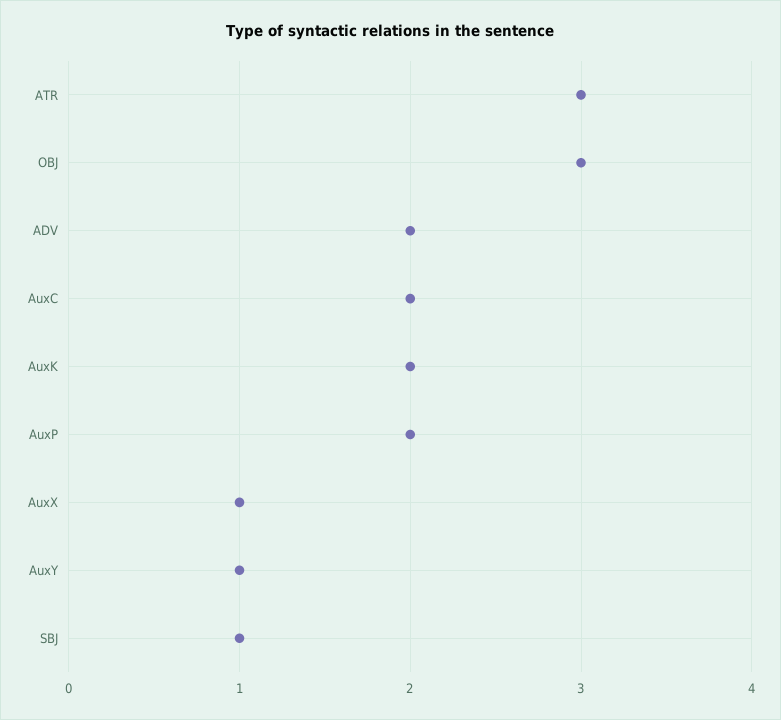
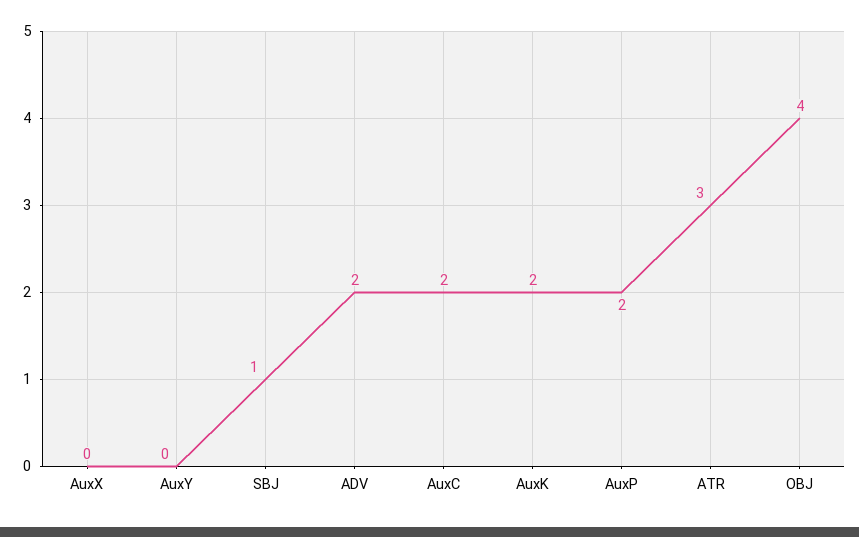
  {
    "ATR": 3,
-   "OBJ": 3,
+   "OBJ": 4,
    "ADV": 2,
    "AuxC": 2,
    "AuxK": 2,
    "AuxP": 2,
-   "AuxX": 1,
+   "AuxX": 0,
-   "AuxY": 1,
+   "AuxY": 0,
    "SBJ": 1
  }

